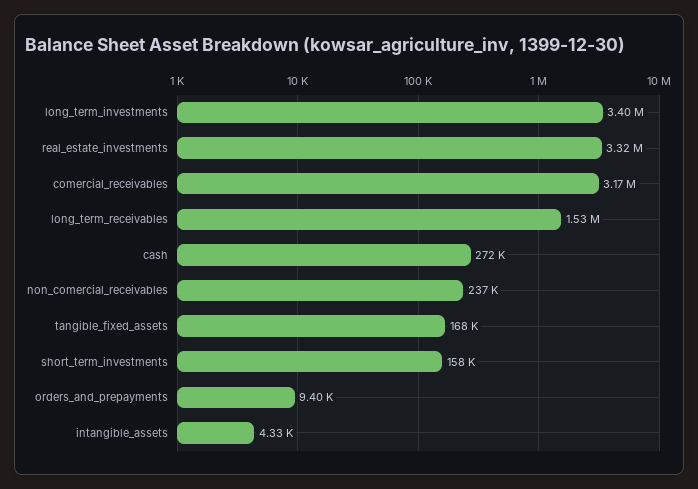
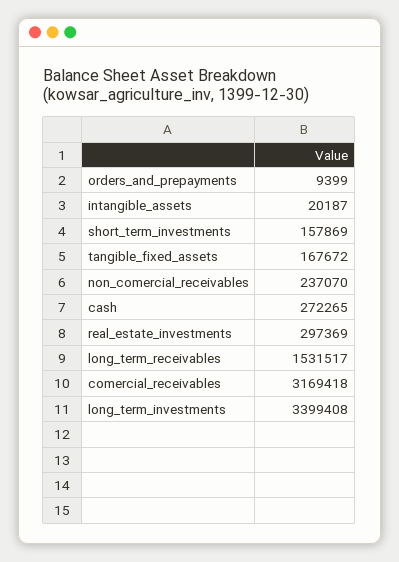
  {
    "long_term_investments": 3399408,
-   "real_estate_investments": 3320000,
+   "real_estate_investments": 297369,
    "comercial_receivables": 3169418,
    "long_term_receivables": 1531517,
    "cash": 272265,
    "non_comercial_receivables": 237070,
    "tangible_fixed_assets": 167672,
    "short_term_investments": 157869,
    "orders_and_prepayments": 9399,
-   "intangible_assets": 4330
+   "intangible_assets": 20187
  }

